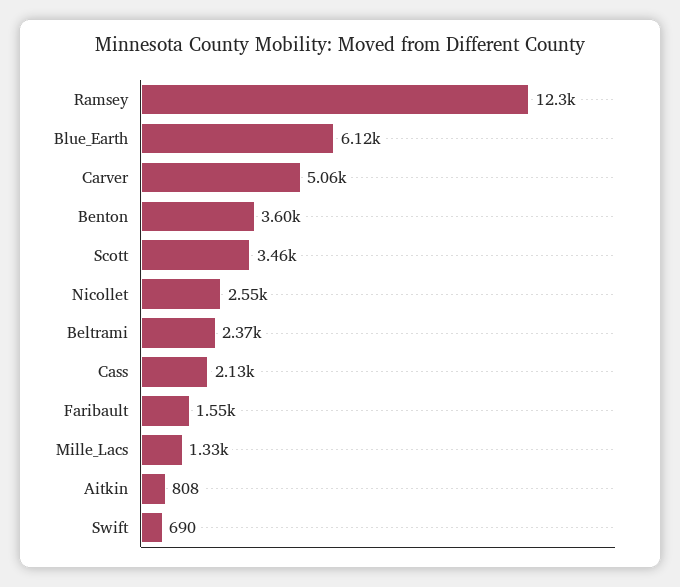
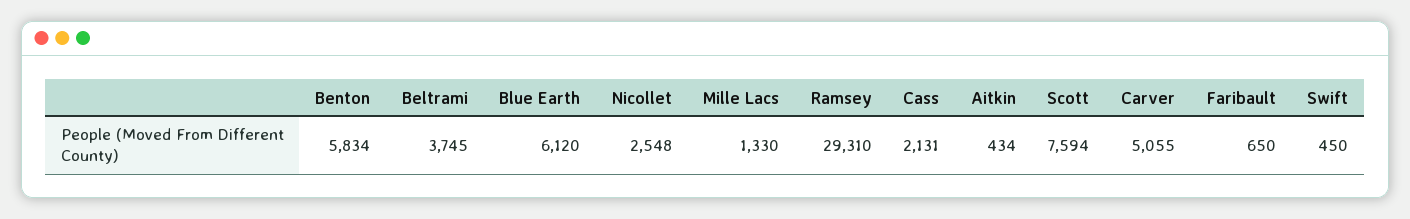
  {
-   "Ramsey": 12300,
+   "Ramsey": 29310,
    "Blue_Earth": 6120,
    "Carver": 5055,
-   "Benton": 3600,
+   "Benton": 5834,
-   "Scott": 3460,
+   "Scott": 7594,
    "Nicollet": 2548,
-   "Beltrami": 2370,
+   "Beltrami": 3745,
    "Cass": 2131,
-   "Faribault": 1550,
+   "Faribault": 650,
    "Mille_Lacs": 1330,
-   "Aitkin": 808,
+   "Aitkin": 434,
-   "Swift": 690
+   "Swift": 450
  }

